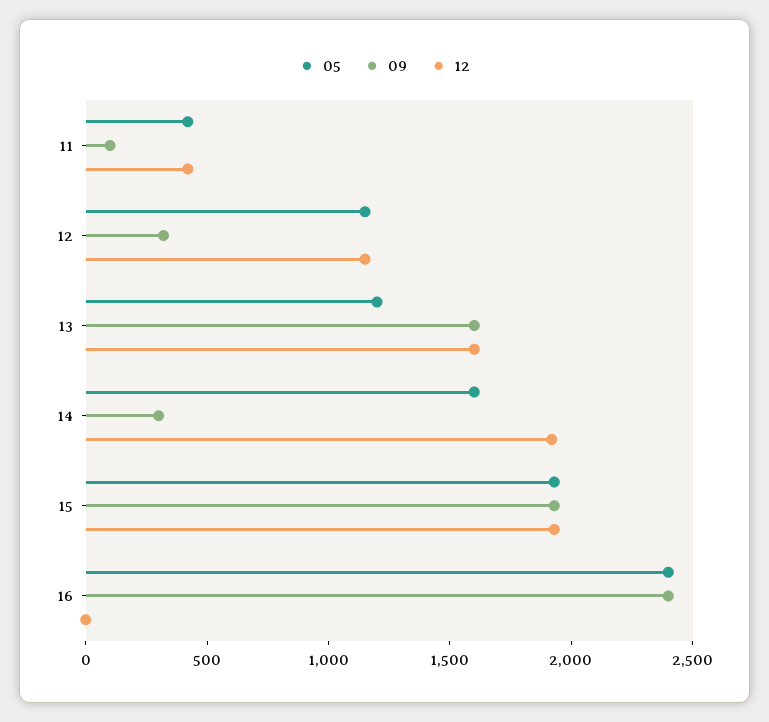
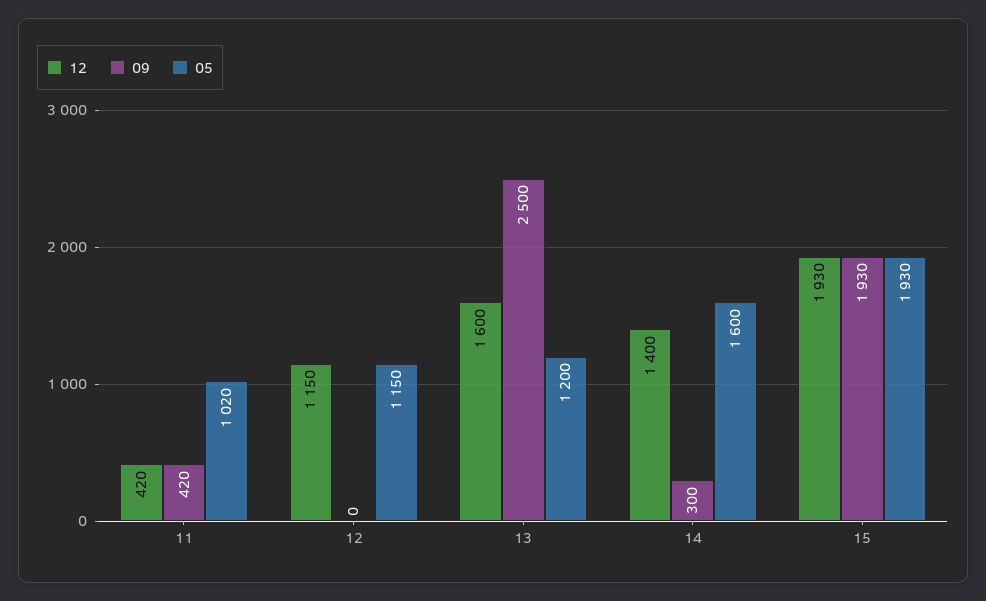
  {
    "05": {
-     "11": 400,
+     "11": 1020,
      "12": 1150,
      "13": 1200,
      "14": 1600,
-     "15": 1930,
+     "15": 1930
-     "16": 2400
    },
    "09": {
-     "11": 100,
+     "11": 420,
-     "12": 300,
+     "12": 0,
-     "13": 1600,
+     "13": 2500,
      "14": 300,
-     "15": 1930,
+     "15": 1930
-     "16": 2400
    },
    "12": {
      "11": 420,
      "12": 1150,
      "13": 1600,
-     "14": 1900,
+     "14": 1400,
-     "15": 1930,
+     "15": 1930
-     "16": 0
    }
  }

